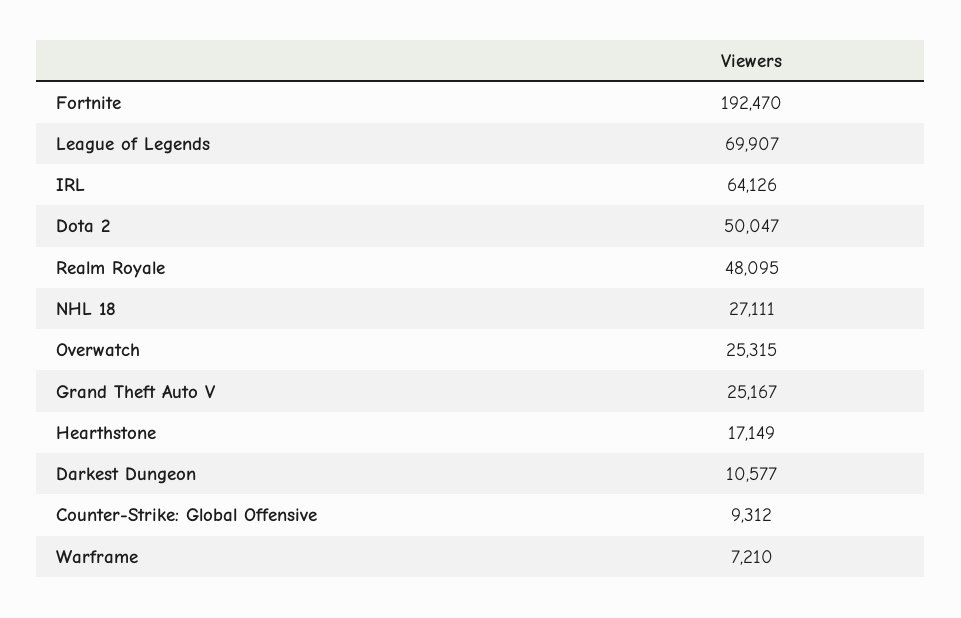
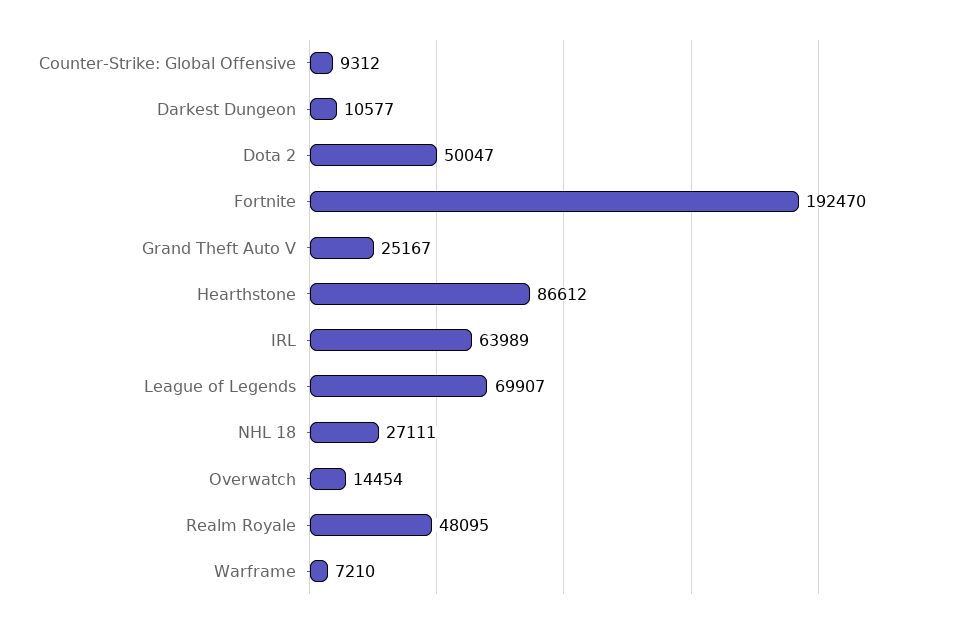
  {
    "Fortnite": 192470,
    "League of Legends": 69907,
-   "IRL": 64126,
+   "IRL": 63989,
    "Dota 2": 50047,
    "Realm Royale": 48095,
    "NHL 18": 27111,
-   "Overwatch": 25315,
+   "Overwatch": 14454,
    "Grand Theft Auto V": 25167,
-   "Hearthstone": 17149,
+   "Hearthstone": 86612,
    "Darkest Dungeon": 10577,
    "Counter-Strike: Global Offensive": 9312,
    "Warframe": 7210
  }

